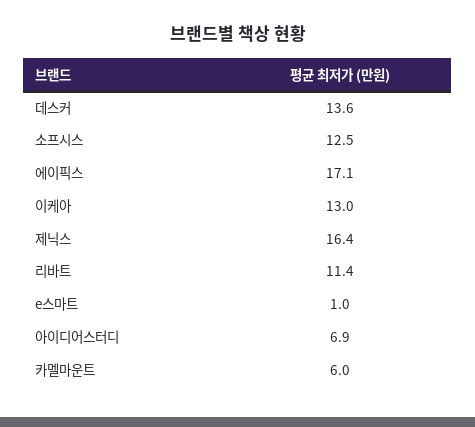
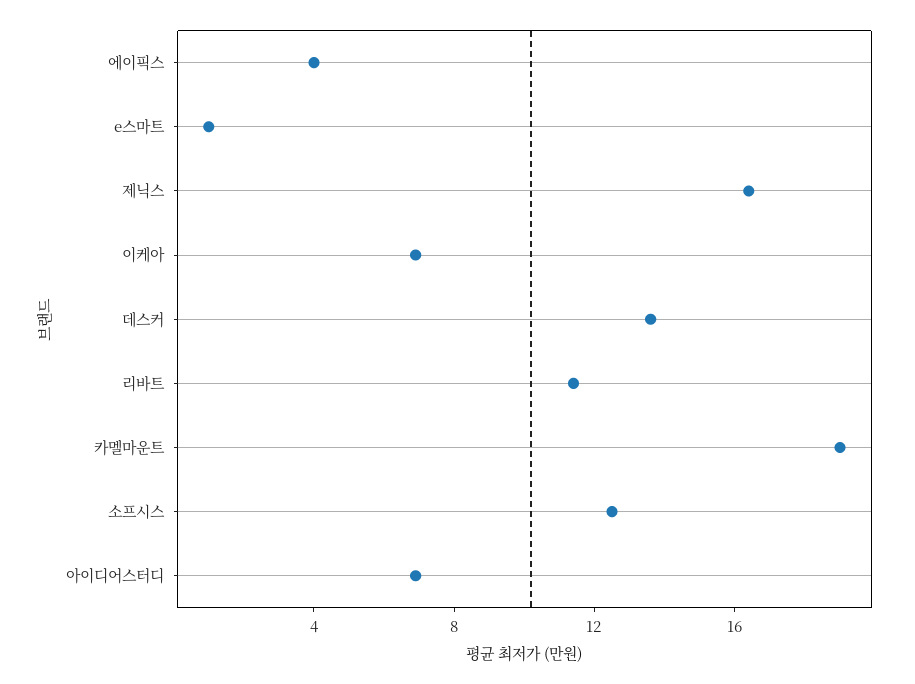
  {
    "데스커": 13.6,
    "소프시스": 12.5,
-   "에이픽스": 17.1,
+   "에이픽스": 4,
-   "이케아": 13,
+   "이케아": 7,
    "제닉스": 16.4,
    "리바트": 11.4,
    "e스마트": 1,
    "아이디어스터디": 6.9,
-   "카멜마운트": 6
+   "카멜마운트": 19
  }

